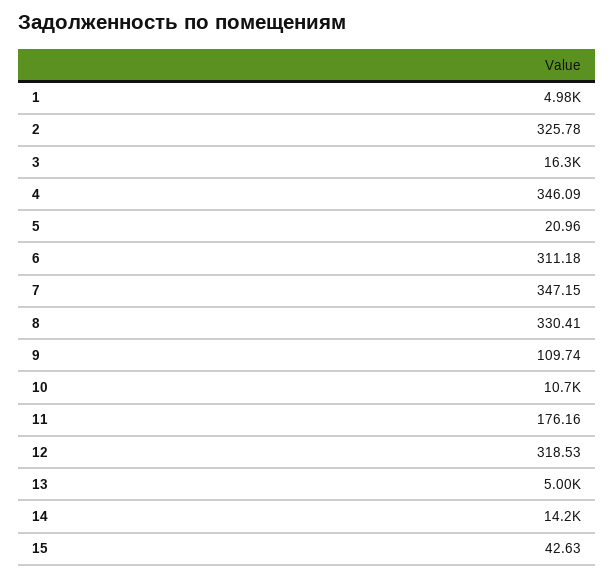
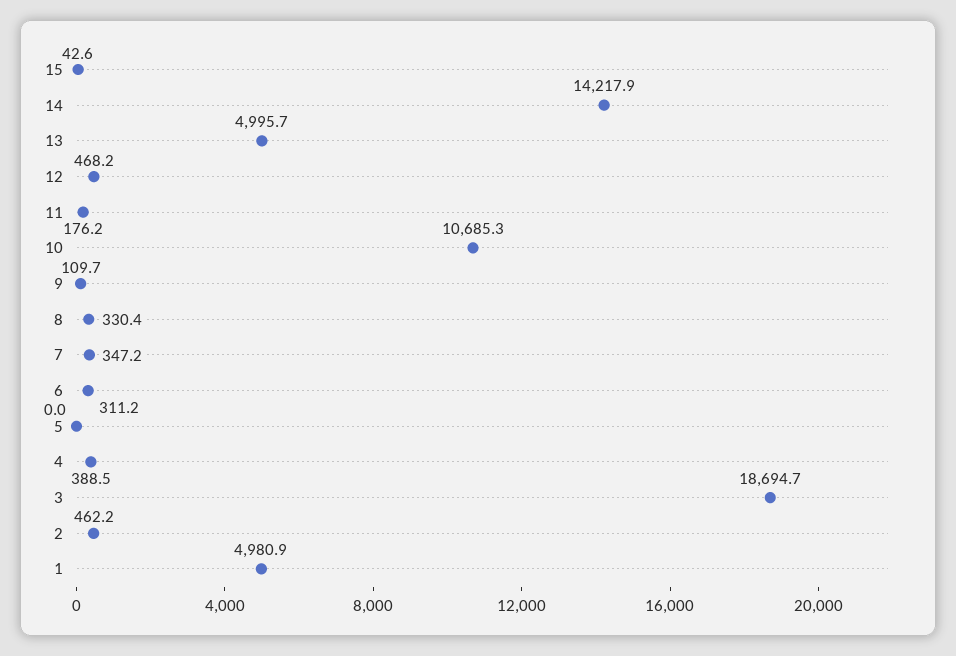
  {
    "1": 4980.9,
-   "2": 325.78,
+   "2": 462.2,
-   "3": 16300,
+   "3": 18694.7,
-   "4": 346.09,
+   "4": 388.5,
-   "5": 20.96,
+   "5": 0,
    "6": 311.18,
    "7": 347.15,
    "8": 330.41,
    "9": 109.74,
    "10": 10685.3,
    "11": 176.16,
-   "12": 318.53,
+   "12": 468.2,
    "13": 4995.7,
    "14": 14217.9,
    "15": 42.63
  }

